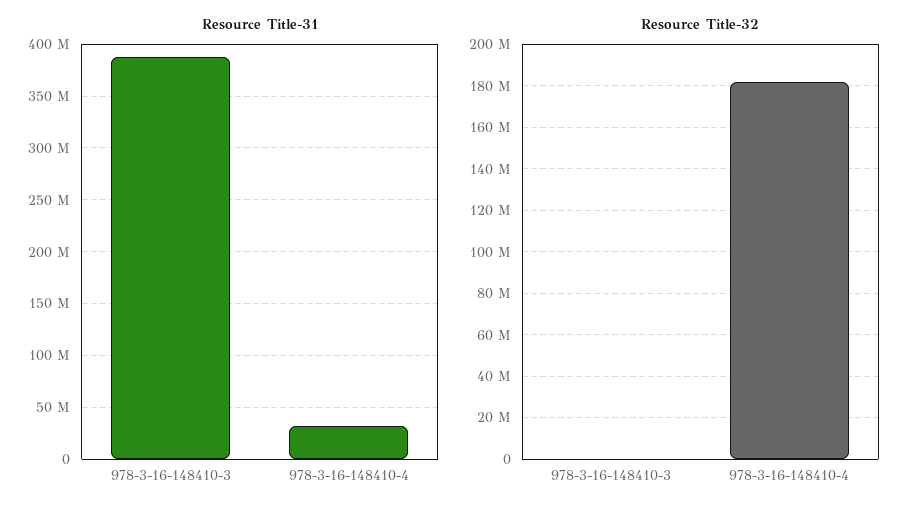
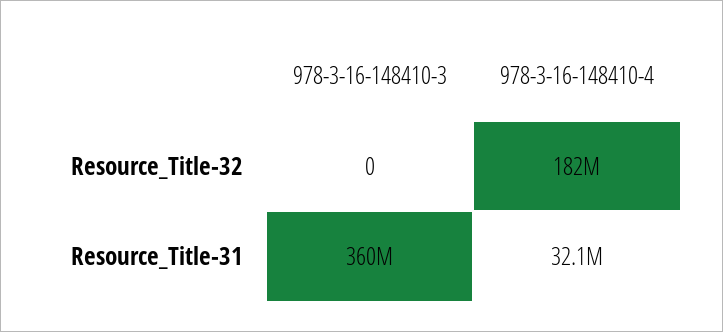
  {
    "Resource Title-31": {
-     "978-3-16-148410-3": 390000000,
+     "978-3-16-148410-3": 360000000,
      "978-3-16-148410-4": 32100000
    },
    "Resource Title-32": {
      "978-3-16-148410-3": 0,
      "978-3-16-148410-4": 182000000
    }
  }

